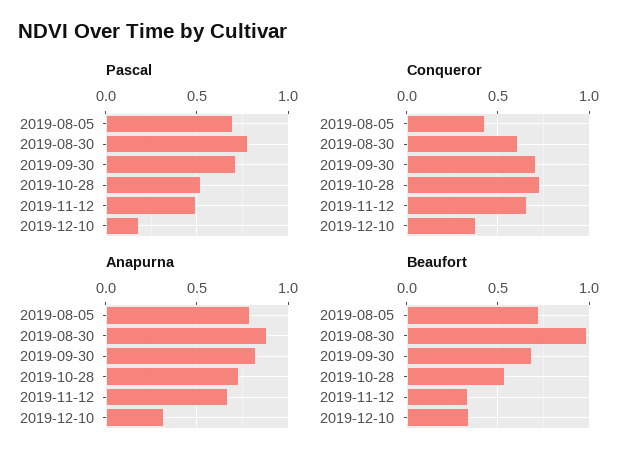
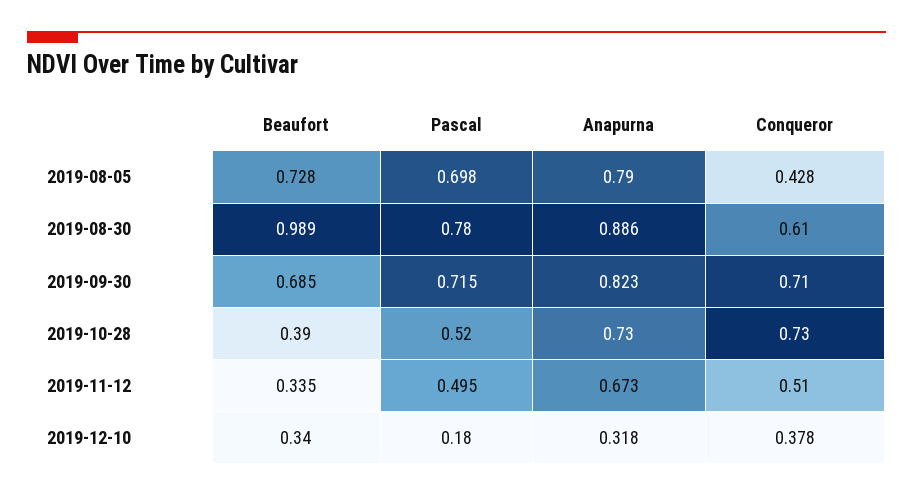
  {
    "Pascal": {
      "2019-08-05": 0.698,
      "2019-08-30": 0.78,
      "2019-09-30": 0.715,
      "2019-10-28": 0.52,
      "2019-11-12": 0.495,
      "2019-12-10": 0.18
    },
    "Conqueror": {
      "2019-08-05": 0.428,
      "2019-08-30": 0.61,
      "2019-09-30": 0.71,
      "2019-10-28": 0.73,
-     "2019-11-12": 0.65,
+     "2019-11-12": 0.51,
      "2019-12-10": 0.378
    },
    "Anapurna": {
      "2019-08-05": 0.79,
      "2019-08-30": 0.886,
      "2019-09-30": 0.823,
      "2019-10-28": 0.73,
      "2019-11-12": 0.673,
      "2019-12-10": 0.318
    },
    "Beaufort": {
      "2019-08-05": 0.728,
      "2019-08-30": 0.989,
      "2019-09-30": 0.685,
-     "2019-10-28": 0.55,
+     "2019-10-28": 0.39,
      "2019-11-12": 0.335,
      "2019-12-10": 0.34
    }
  }

